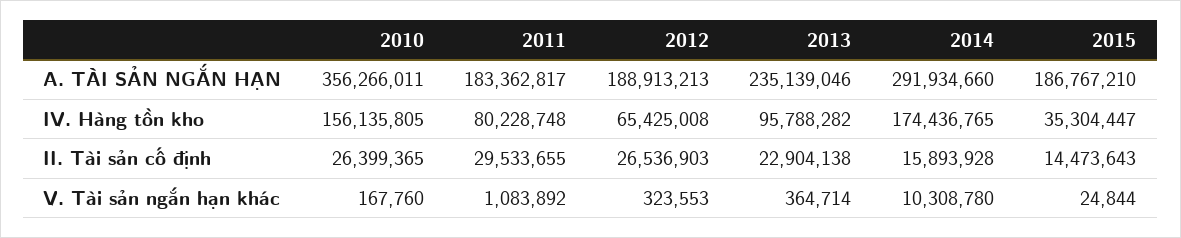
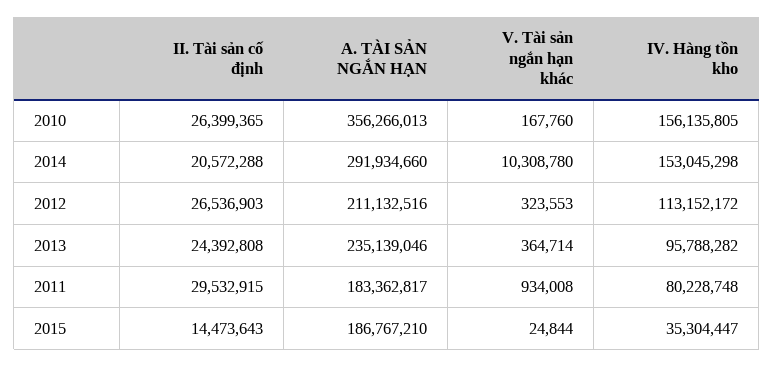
  {
    "2010": {
-     "A. TÀI SẢN NGẮN HẠN": 356266011,
+     "A. TÀI SẢN NGẮN HẠN": 356266013,
      "IV. Hàng tồn kho": 156135805,
      "II. Tài sản cố định": 26399365,
      "V. Tài sản ngắn hạn khác": 167760
    },
    "2011": {
      "A. TÀI SẢN NGẮN HẠN": 183362817,
      "IV. Hàng tồn kho": 80228748,
-     "II. Tài sản cố định": 29533655,
+     "II. Tài sản cố định": 29532915,
-     "V. Tài sản ngắn hạn khác": 1083892
+     "V. Tài sản ngắn hạn khác": 934008
    },
    "2012": {
-     "A. TÀI SẢN NGẮN HẠN": 188913213,
+     "A. TÀI SẢN NGẮN HẠN": 211132516,
-     "IV. Hàng tồn kho": 65425008,
+     "IV. Hàng tồn kho": 113152172,
      "II. Tài sản cố định": 26536903,
      "V. Tài sản ngắn hạn khác": 323553
    },
    "2013": {
      "A. TÀI SẢN NGẮN HẠN": 235139046,
      "IV. Hàng tồn kho": 95788282,
-     "II. Tài sản cố định": 22904138,
+     "II. Tài sản cố định": 24392808,
      "V. Tài sản ngắn hạn khác": 364714
    },
    "2014": {
      "A. TÀI SẢN NGẮN HẠN": 291934660,
-     "IV. Hàng tồn kho": 174436765,
+     "IV. Hàng tồn kho": 153045298,
-     "II. Tài sản cố định": 15893928,
+     "II. Tài sản cố định": 20572288,
      "V. Tài sản ngắn hạn khác": 10308780
    },
    "2015": {
      "A. TÀI SẢN NGẮN HẠN": 186767210,
      "IV. Hàng tồn kho": 35304447,
      "II. Tài sản cố định": 14473643,
      "V. Tài sản ngắn hạn khác": 24844
    }
  }

